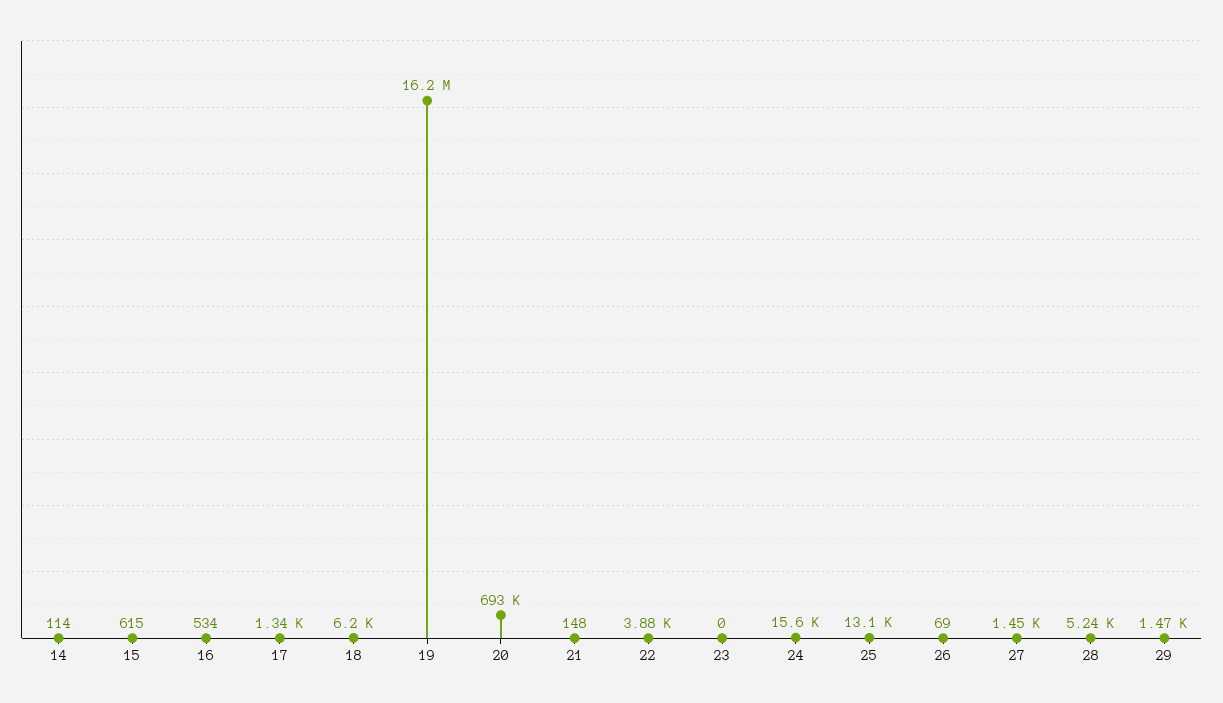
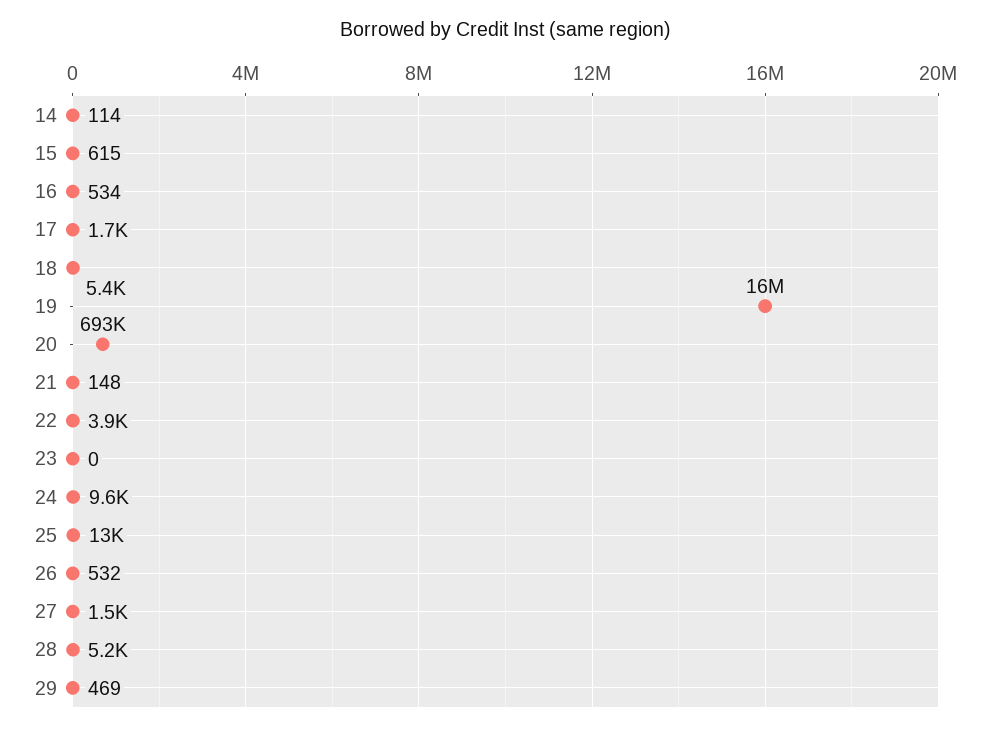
  {
    "14": 114,
    "15": 615,
    "16": 534,
-   "17": 1340,
+   "17": 1700,
-   "18": 6200,
+   "18": 5400,
    "19": 16200000,
    "20": 693000,
    "21": 148,
    "22": 3880,
    "23": 0,
-   "24": 15600,
+   "24": 9600,
    "25": 13100,
-   "26": 69,
+   "26": 532,
    "27": 1450,
    "28": 5240,
-   "29": 1470
+   "29": 469
  }

